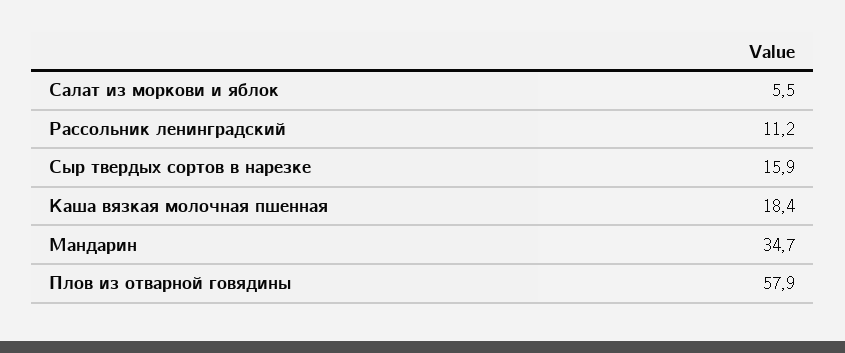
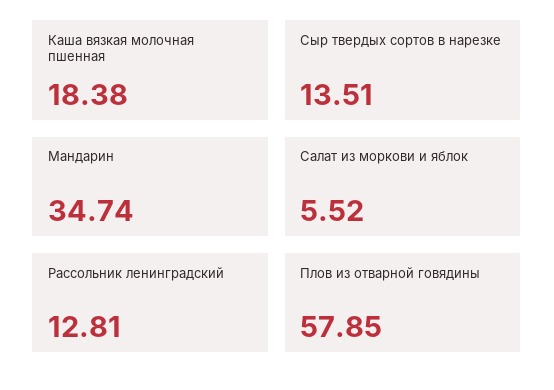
  {
    "Салат из моркови и яблок": 5.52,
-   "Рассольник ленинградский": 11.2,
+   "Рассольник ленинградский": 12.81,
-   "Сыр твердых сортов в нарезке": 15.9,
+   "Сыр твердых сортов в нарезке": 13.51,
    "Каша вязкая молочная пшенная": 18.38,
    "Мандарин": 34.74,
    "Плов из отварной говядины": 57.85
  }

